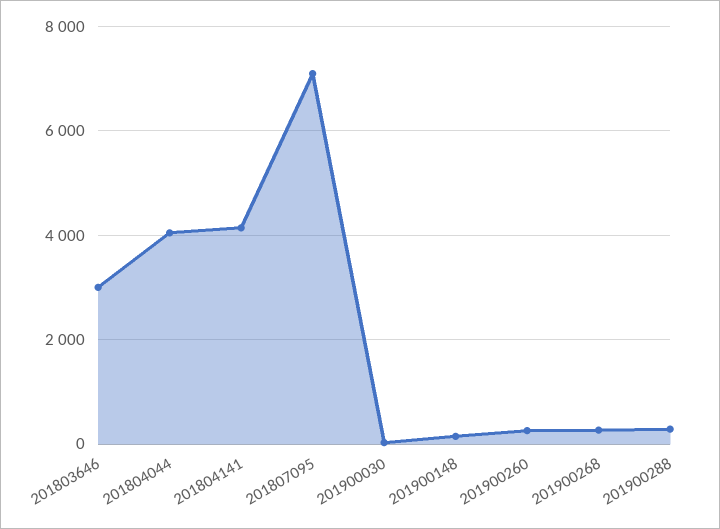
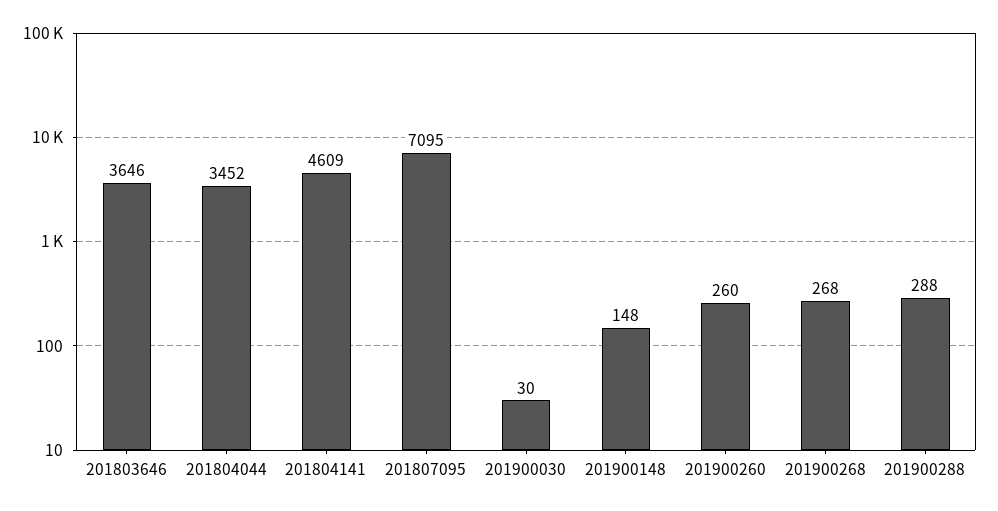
  {
-   "201803646": 3000,
+   "201803646": 3646,
-   "201804044": 4000,
+   "201804044": 3452,
-   "201804141": 4200,
+   "201804141": 4609,
    "201807095": 7095,
    "201900030": 30,
    "201900148": 148,
    "201900260": 260,
    "201900268": 268,
    "201900288": 288
  }

